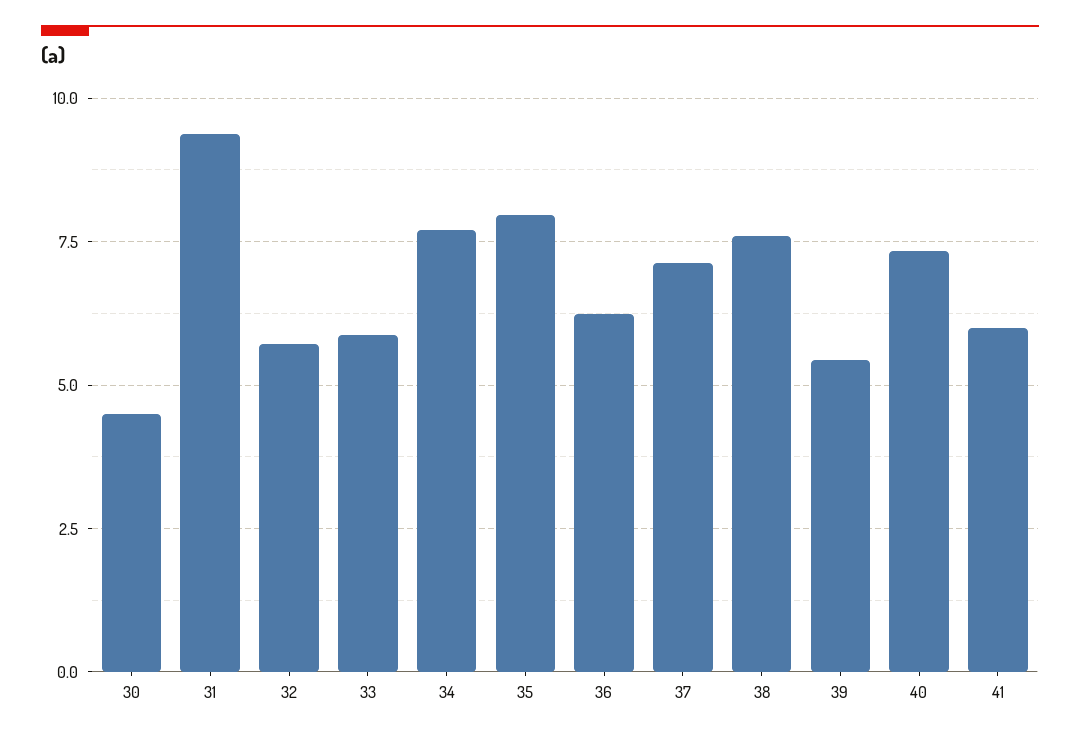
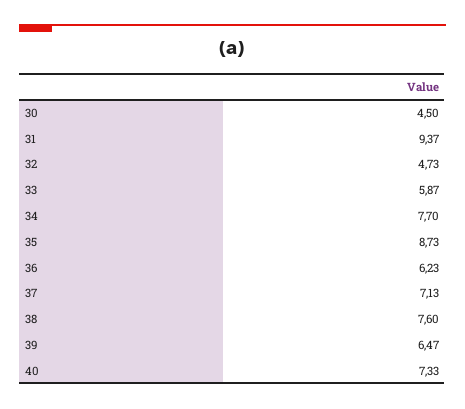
  {
    "30": 4.5,
    "31": 9.37,
-   "32": 5.75,
+   "32": 4.73,
    "33": 5.87,
    "34": 7.7,
-   "35": 8,
+   "35": 8.73,
    "36": 6.23,
    "37": 7.13,
    "38": 7.6,
-   "39": 5.5,
+   "39": 6.47,
-   "40": 7.33,
+   "40": 7.33
-   "41": 6
  }

